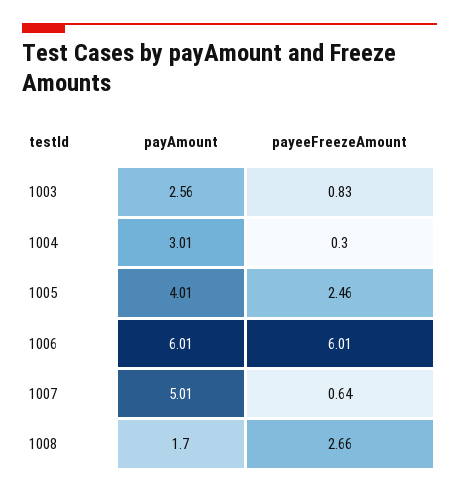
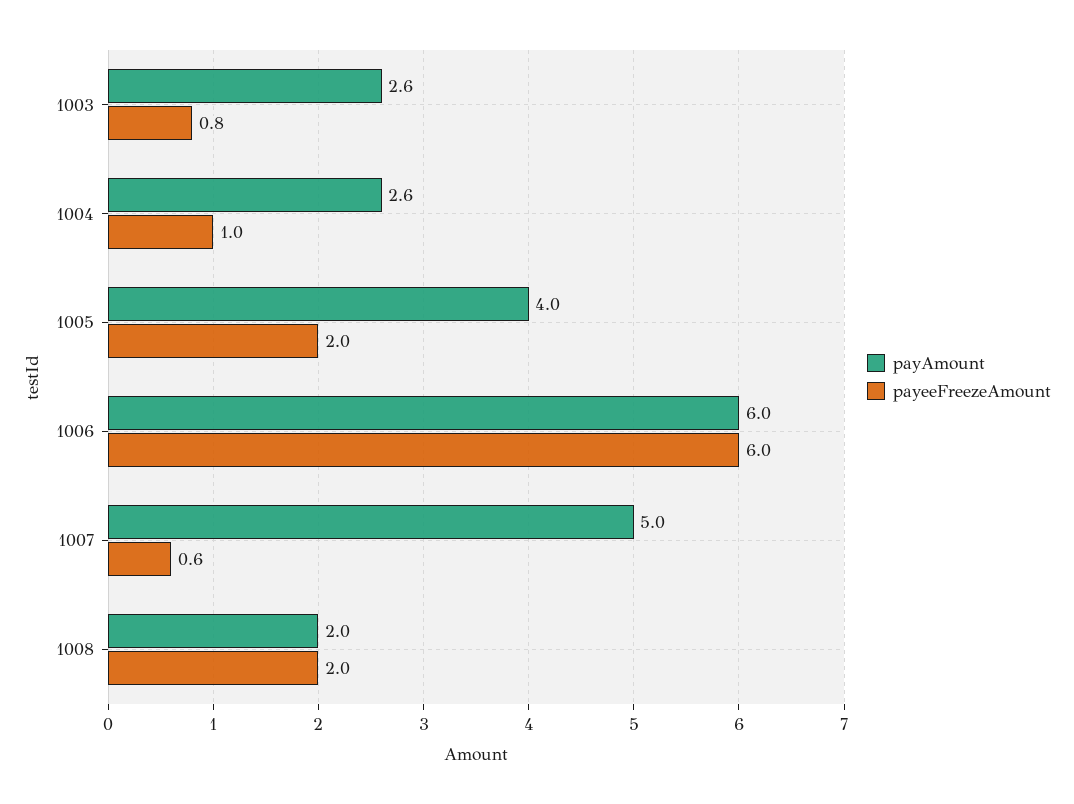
  {
    "payAmount": {
      "1003": 2.56,
-     "1004": 3.01,
+     "1004": 2.6,
      "1005": 4.01,
      "1006": 6.01,
      "1007": 5.01,
-     "1008": 1.7
+     "1008": 2
    },
    "payeeFreezeAmount": {
      "1003": 0.83,
-     "1004": 0.3,
+     "1004": 1,
-     "1005": 2.46,
+     "1005": 2,
      "1006": 6.01,
      "1007": 0.64,
-     "1008": 2.66
+     "1008": 2
    }
  }

